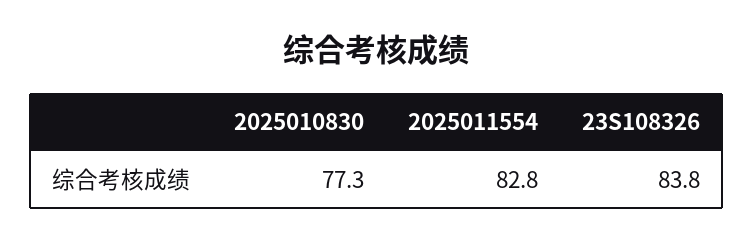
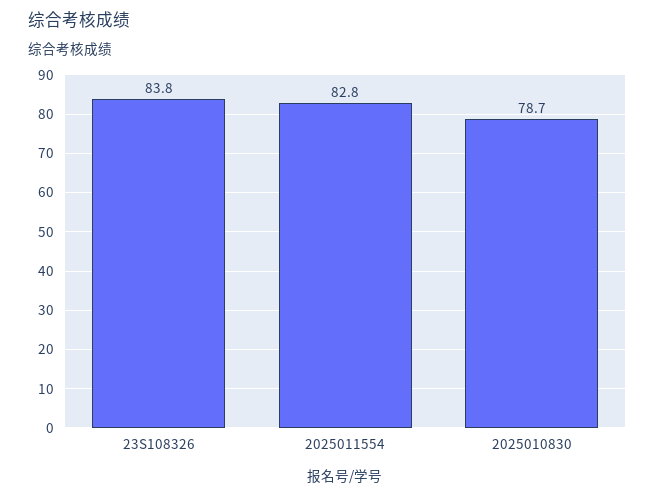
  {
-   "2025010830": 77.3,
+   "2025010830": 78.7,
    "2025011554": 82.8,
    "23S108326": 83.8
  }

